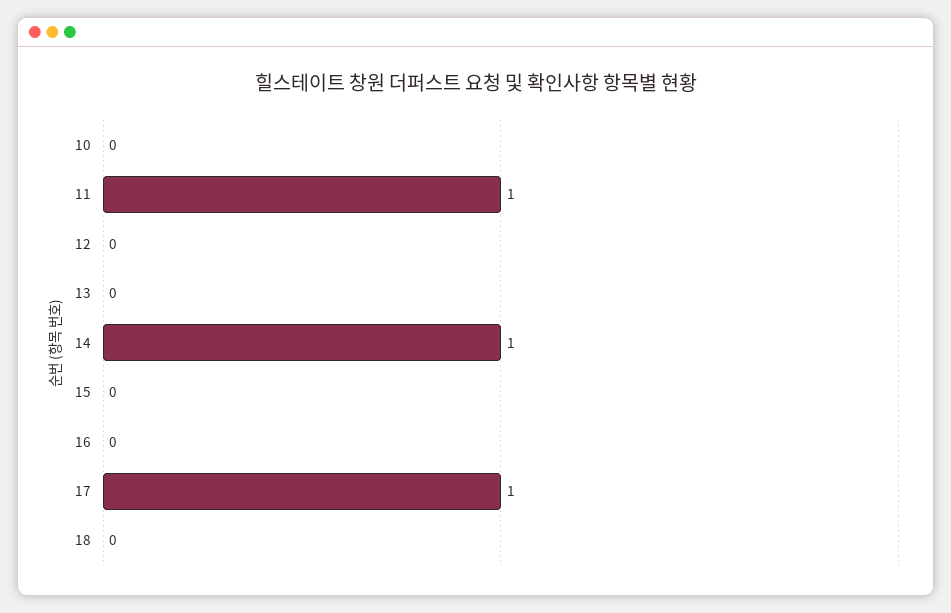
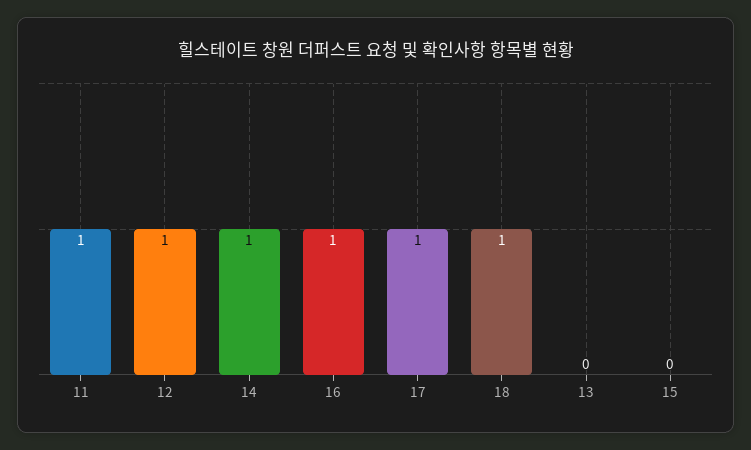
  {
-   "10": 0,
    "11": 1,
-   "12": 0,
+   "12": 1,
    "13": 0,
    "14": 1,
    "15": 0,
-   "16": 0,
+   "16": 1,
    "17": 1,
-   "18": 0
+   "18": 1
  }

